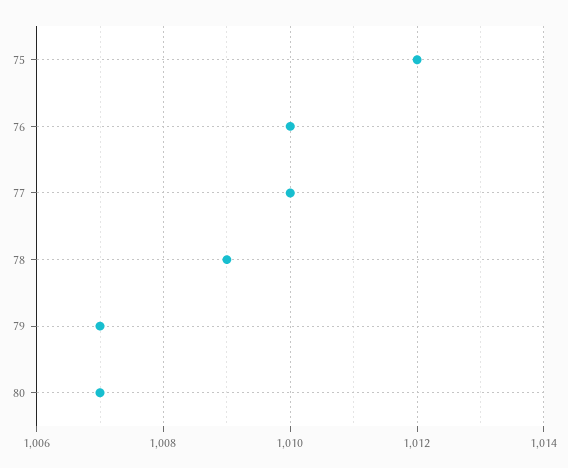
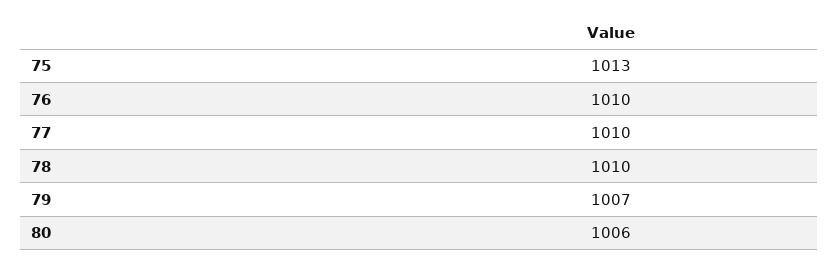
  {
-   "75": 1012,
+   "75": 1013,
    "76": 1010,
    "77": 1010,
-   "78": 1009,
+   "78": 1010,
    "79": 1007,
-   "80": 1007
+   "80": 1006
  }

